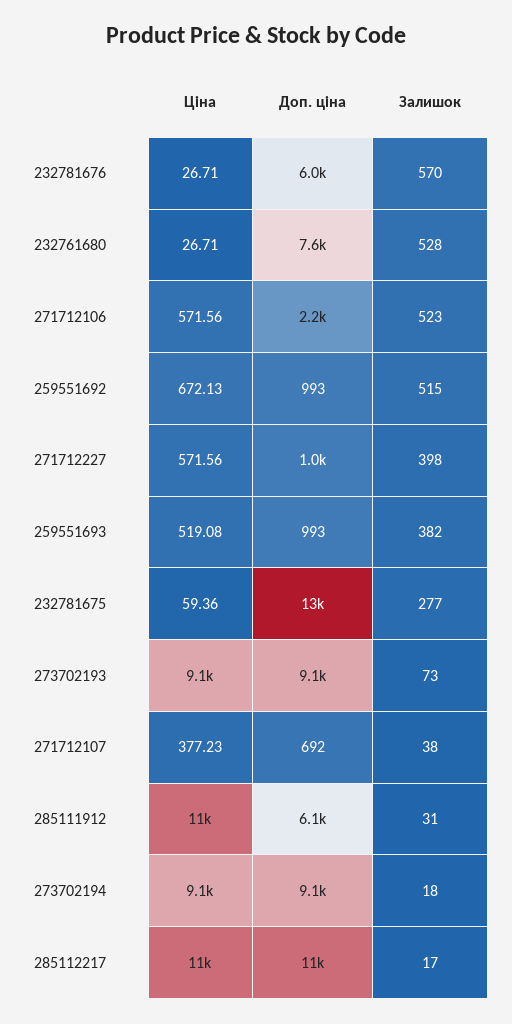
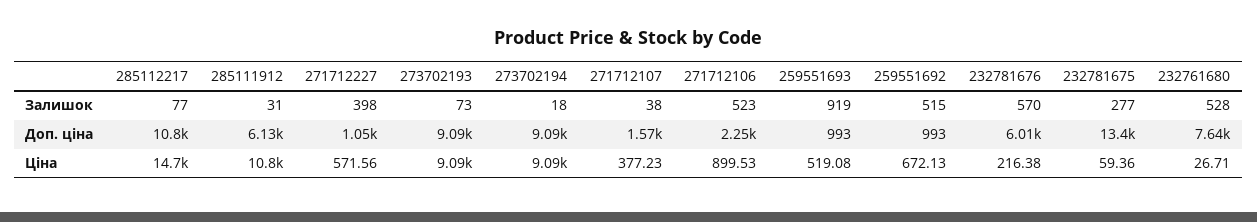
  {
    "Ціна": {
-     "232781676": 26.71,
+     "232781676": 216.38,
      "232761680": 26.71,
-     "271712106": 571.56,
+     "271712106": 899.53,
      "259551692": 672.13,
      "271712227": 571.56,
      "259551693": 519.08,
      "232781675": 59.36,
      "273702193": 9090,
      "271712107": 377.23,
      "285111912": 10800,
      "273702194": 9090,
-     "285112217": 11000
+     "285112217": 14700
    },
    "Доп. ціна": {
      "232781676": 6010,
      "232761680": 7640,
      "271712106": 2250,
      "259551692": 993,
      "271712227": 1050,
      "259551693": 993,
      "232781675": 13400,
      "273702193": 9090,
-     "271712107": 692,
+     "271712107": 1570,
      "285111912": 6130,
      "273702194": 9090,
      "285112217": 10800
    },
    "Залишок": {
      "232781676": 570,
      "232761680": 528,
      "271712106": 523,
      "259551692": 515,
      "271712227": 398,
-     "259551693": 382,
+     "259551693": 919,
      "232781675": 277,
      "273702193": 73,
      "271712107": 38,
      "285111912": 31,
      "273702194": 18,
-     "285112217": 17
+     "285112217": 77
    }
  }

